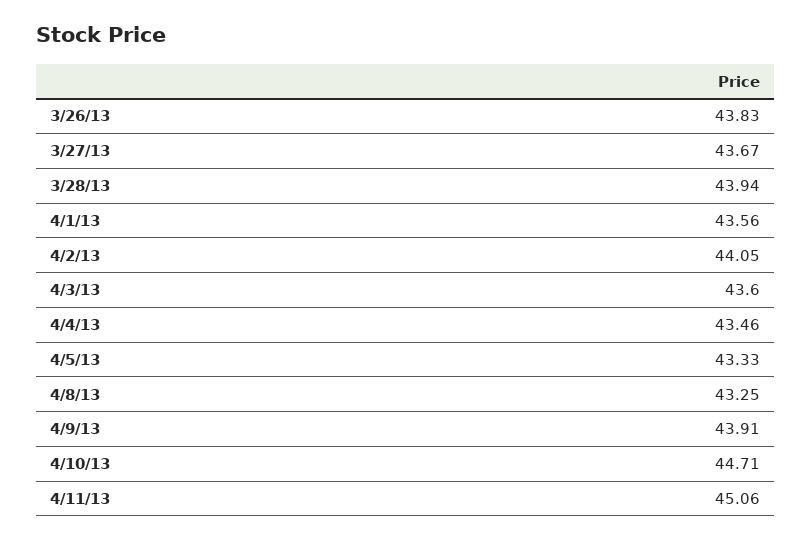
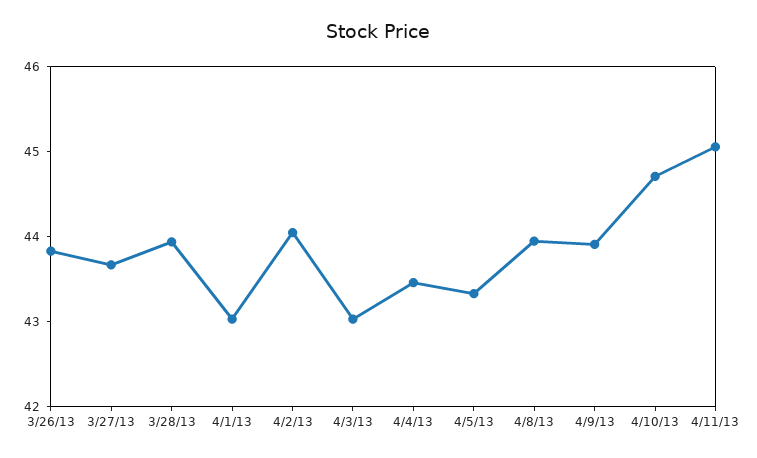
  {
    "3/26/13": 43.83,
    "3/27/13": 43.67,
    "3/28/13": 43.94,
-   "4/1/13": 43.56,
+   "4/1/13": 43,
    "4/2/13": 44.05,
-   "4/3/13": 43.6,
+   "4/3/13": 43,
    "4/4/13": 43.46,
    "4/5/13": 43.33,
-   "4/8/13": 43.25,
+   "4/8/13": 44,
    "4/9/13": 43.91,
    "4/10/13": 44.71,
    "4/11/13": 45.06
  }

